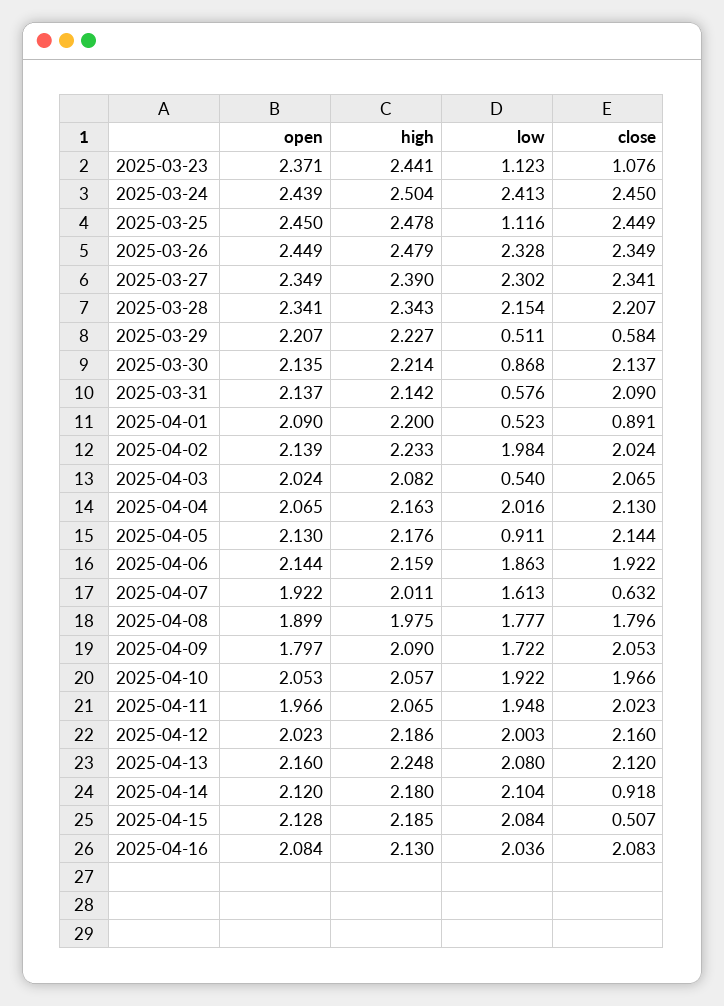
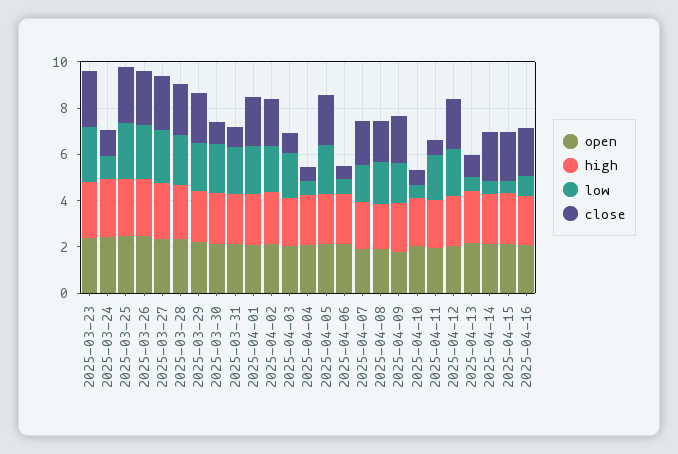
  {
    "open": {
      "2025-03-23": 2.371,
      "2025-03-24": 2.439,
      "2025-03-25": 2.45,
      "2025-03-26": 2.449,
      "2025-03-27": 2.349,
      "2025-03-28": 2.341,
      "2025-03-29": 2.207,
      "2025-03-30": 2.135,
      "2025-03-31": 2.137,
      "2025-04-01": 2.09,
      "2025-04-02": 2.139,
      "2025-04-03": 2.024,
      "2025-04-04": 2.065,
      "2025-04-05": 2.13,
      "2025-04-06": 2.144,
      "2025-04-07": 1.922,
      "2025-04-08": 1.899,
      "2025-04-09": 1.797,
      "2025-04-10": 2.053,
      "2025-04-11": 1.966,
      "2025-04-12": 2.023,
      "2025-04-13": 2.16,
      "2025-04-14": 2.12,
      "2025-04-15": 2.128,
      "2025-04-16": 2.084
    },
    "high": {
      "2025-03-23": 2.441,
      "2025-03-24": 2.504,
      "2025-03-25": 2.478,
      "2025-03-26": 2.479,
      "2025-03-27": 2.39,
      "2025-03-28": 2.343,
      "2025-03-29": 2.227,
      "2025-03-30": 2.214,
      "2025-03-31": 2.142,
      "2025-04-01": 2.2,
      "2025-04-02": 2.233,
      "2025-04-03": 2.082,
      "2025-04-04": 2.163,
      "2025-04-05": 2.176,
      "2025-04-06": 2.159,
      "2025-04-07": 2.011,
      "2025-04-08": 1.975,
      "2025-04-09": 2.09,
      "2025-04-10": 2.057,
      "2025-04-11": 2.065,
      "2025-04-12": 2.186,
      "2025-04-13": 2.248,
      "2025-04-14": 2.18,
      "2025-04-15": 2.185,
      "2025-04-16": 2.13
    },
    "low": {
-     "2025-03-23": 1.123,
+     "2025-03-23": 2.5,
-     "2025-03-24": 2.413,
+     "2025-03-24": 1,
-     "2025-03-25": 1.116,
+     "2025-03-25": 2.5,
      "2025-03-26": 2.328,
      "2025-03-27": 2.302,
      "2025-03-28": 2.154,
-     "2025-03-29": 0.511,
+     "2025-03-29": 2,
-     "2025-03-30": 0.868,
+     "2025-03-30": 2,
-     "2025-03-31": 0.576,
+     "2025-03-31": 2,
-     "2025-04-01": 0.523,
+     "2025-04-01": 2,
      "2025-04-02": 1.984,
-     "2025-04-03": 0.54,
+     "2025-04-03": 2,
-     "2025-04-04": 2.016,
+     "2025-04-04": 0.5,
-     "2025-04-05": 0.911,
+     "2025-04-05": 2,
-     "2025-04-06": 1.863,
+     "2025-04-06": 0.5,
      "2025-04-07": 1.613,
      "2025-04-08": 1.777,
      "2025-04-09": 1.722,
-     "2025-04-10": 1.922,
+     "2025-04-10": 0.5,
      "2025-04-11": 1.948,
      "2025-04-12": 2.003,
-     "2025-04-13": 2.08,
+     "2025-04-13": 0.5,
-     "2025-04-14": 2.104,
+     "2025-04-14": 0.5,
-     "2025-04-15": 2.084,
+     "2025-04-15": 0.5,
-     "2025-04-16": 2.036
+     "2025-04-16": 1
    },
    "close": {
-     "2025-03-23": 1.076,
+     "2025-03-23": 2.5,
-     "2025-03-24": 2.45,
+     "2025-03-24": 1,
      "2025-03-25": 2.449,
      "2025-03-26": 2.349,
      "2025-03-27": 2.341,
      "2025-03-28": 2.207,
-     "2025-03-29": 0.584,
+     "2025-03-29": 2,
-     "2025-03-30": 2.137,
+     "2025-03-30": 1,
-     "2025-03-31": 2.09,
+     "2025-03-31": 1,
-     "2025-04-01": 0.891,
+     "2025-04-01": 2,
      "2025-04-02": 2.024,
-     "2025-04-03": 2.065,
+     "2025-04-03": 1,
-     "2025-04-04": 2.13,
+     "2025-04-04": 0.5,
      "2025-04-05": 2.144,
-     "2025-04-06": 1.922,
+     "2025-04-06": 0.5,
-     "2025-04-07": 0.632,
+     "2025-04-07": 2,
      "2025-04-08": 1.796,
      "2025-04-09": 2.053,
-     "2025-04-10": 1.966,
+     "2025-04-10": 0.5,
-     "2025-04-11": 2.023,
+     "2025-04-11": 0.5,
      "2025-04-12": 2.16,
-     "2025-04-13": 2.12,
+     "2025-04-13": 1,
-     "2025-04-14": 0.918,
+     "2025-04-14": 2,
-     "2025-04-15": 0.507,
+     "2025-04-15": 2,
      "2025-04-16": 2.083
    }
  }

